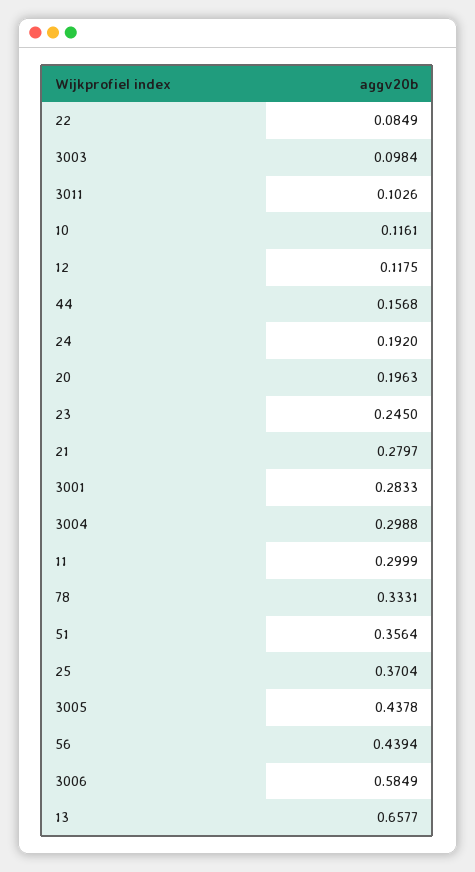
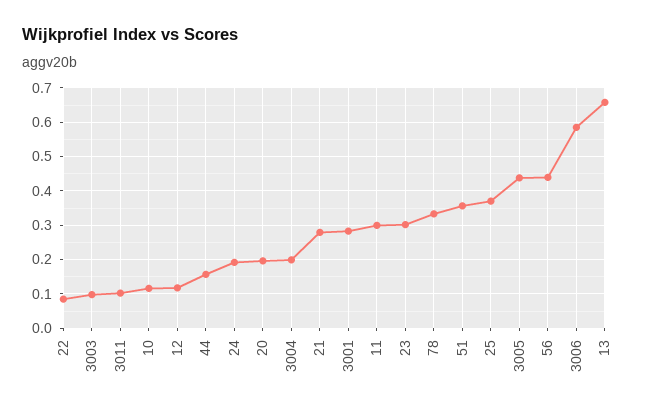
  {
    "22": 0.0849,
    "3003": 0.0984,
    "3011": 0.1026,
    "10": 0.1161,
    "12": 0.1175,
    "44": 0.1568,
    "24": 0.192,
    "20": 0.1963,
-   "23": 0.245,
+   "23": 0.3,
    "21": 0.2797,
    "3001": 0.2833,
-   "3004": 0.2988,
+   "3004": 0.2,
    "11": 0.2999,
    "78": 0.3331,
    "51": 0.3564,
    "25": 0.3704,
    "3005": 0.4378,
    "56": 0.4394,
    "3006": 0.5849,
    "13": 0.6577
  }

